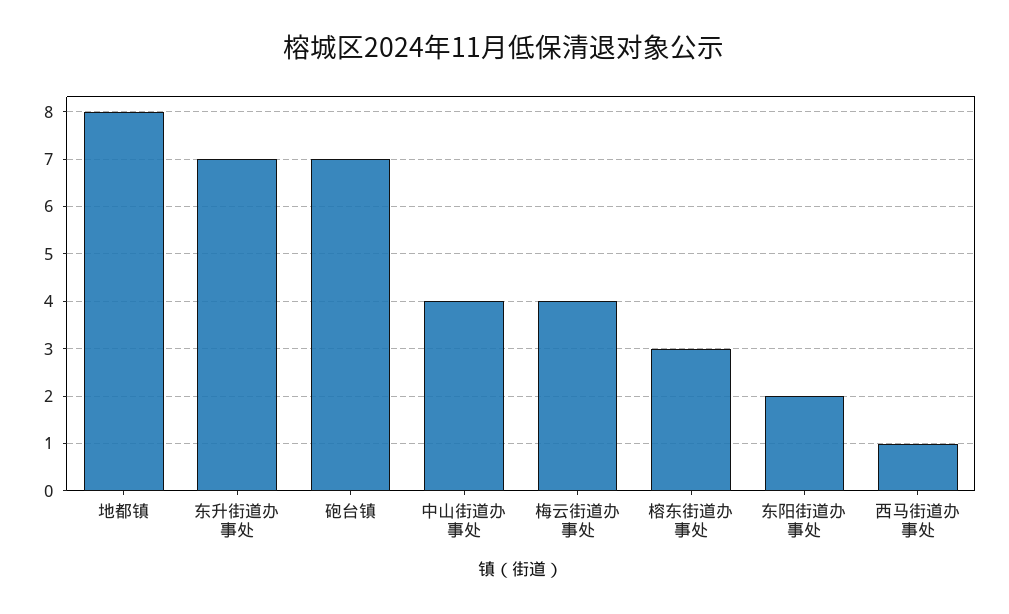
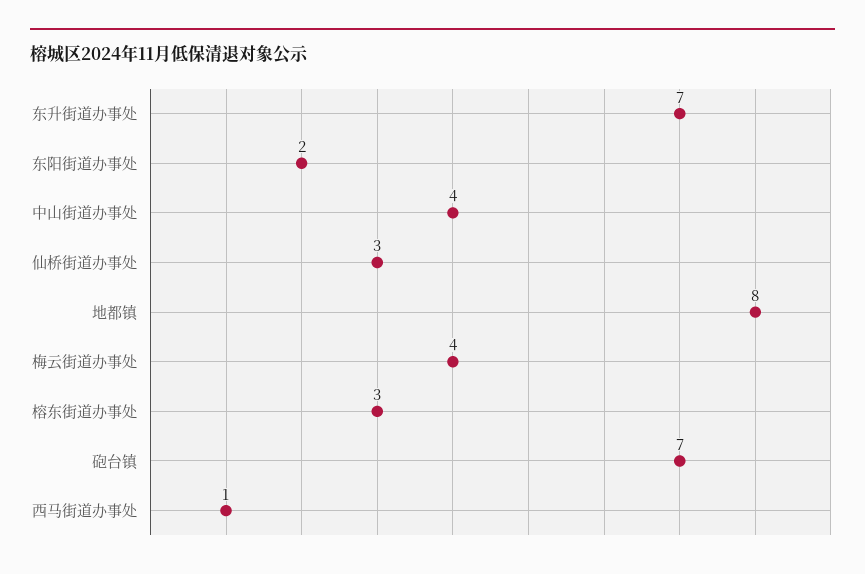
  {
    "地都镇": 8,
    "东升街道办事处": 7,
    "砲台镇": 7,
    "中山街道办事处": 4,
    "梅云街道办事处": 4,
    "榕东街道办事处": 3,
    "东阳街道办事处": 2,
-   "西马街道办事处": 1
+   "西马街道办事处": 1,
+   "仙桥街道办事处": 3
  }

